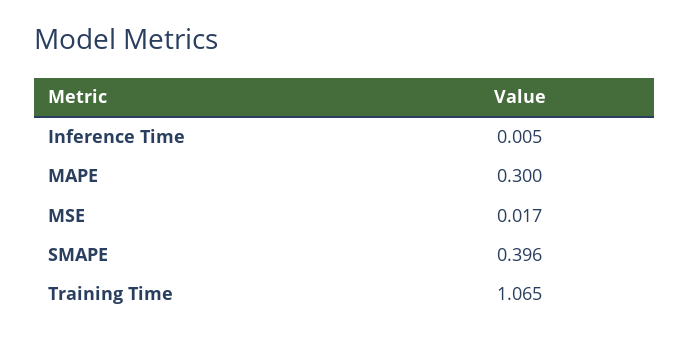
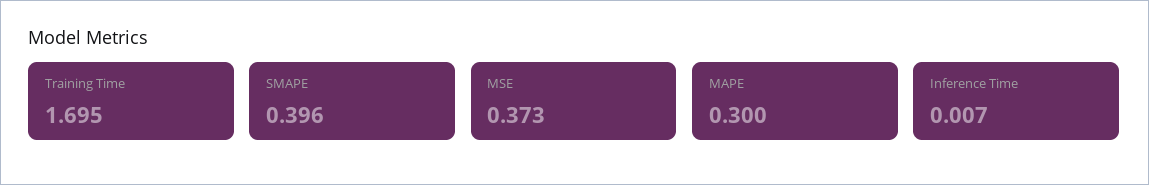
  {
-   "Inference Time": 0.005,
+   "Inference Time": 0.007,
    "MAPE": 0.3,
-   "MSE": 0.017,
+   "MSE": 0.373,
    "SMAPE": 0.396,
-   "Training Time": 1.065
+   "Training Time": 1.695
  }

